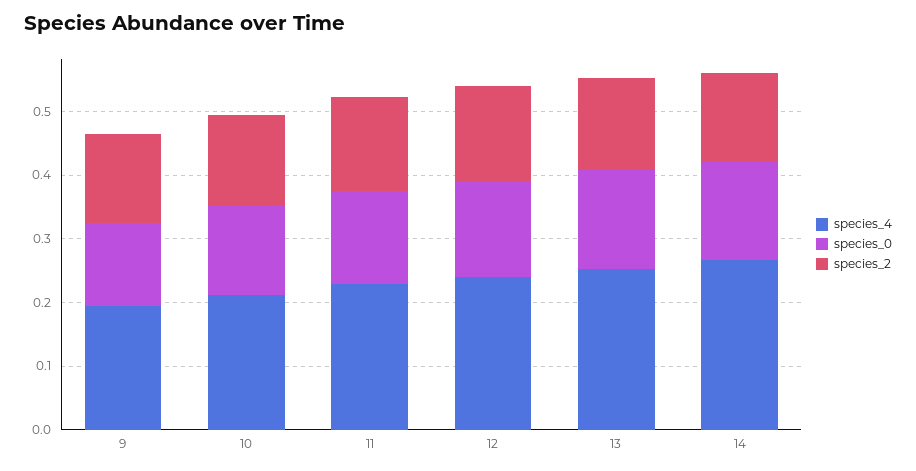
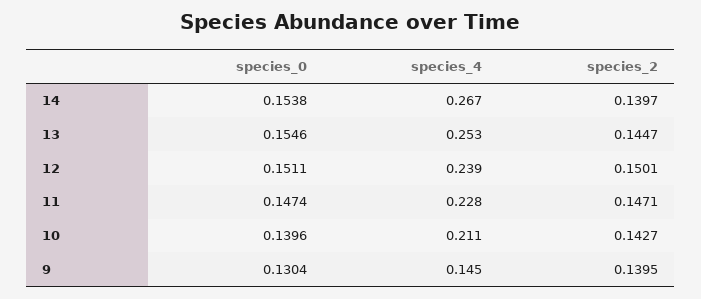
  {
    "species_4": {
-     "9": 0.2,
+     "9": 0.145,
      "10": 0.211,
      "11": 0.228,
      "12": 0.239,
      "13": 0.253,
      "14": 0.267
    },
    "species_0": {
      "9": 0.1304,
      "10": 0.1396,
      "11": 0.1474,
      "12": 0.1511,
      "13": 0.1546,
      "14": 0.1538
    },
    "species_2": {
      "9": 0.1395,
      "10": 0.1427,
      "11": 0.1471,
      "12": 0.1501,
      "13": 0.1447,
      "14": 0.1397
    }
  }

